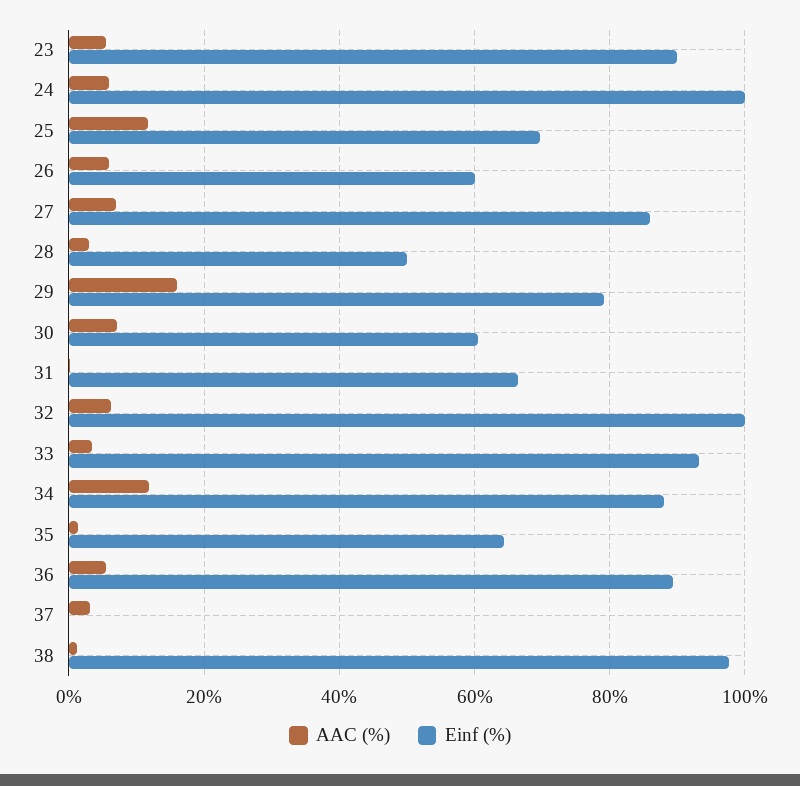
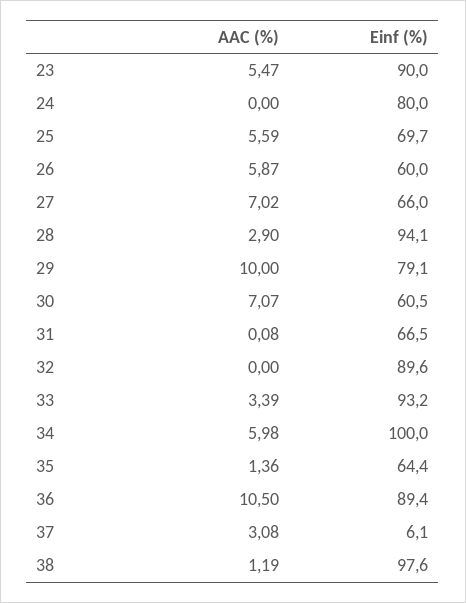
  {
    "AAC (%)": {
      "23": 5.47,
-     "24": 6,
+     "24": 0,
-     "25": 12,
+     "25": 5.59,
      "26": 5.87,
      "27": 7.02,
      "28": 2.9,
-     "29": 16,
+     "29": 10,
      "30": 7.07,
      "31": 0.08,
-     "32": 6,
+     "32": 0,
      "33": 3.39,
-     "34": 12,
+     "34": 5.98,
      "35": 1.36,
-     "36": 6,
+     "36": 10.5,
      "37": 3.08,
      "38": 1.19
    },
    "Einf (%)": {
      "23": 90,
-     "24": 100,
+     "24": 80,
      "25": 69.7,
      "26": 60,
-     "27": 86,
+     "27": 66,
-     "28": 50,
+     "28": 94.1,
      "29": 79.1,
      "30": 60.5,
      "31": 66.5,
-     "32": 100,
+     "32": 89.6,
      "33": 93.2,
-     "34": 88,
+     "34": 100,
      "35": 64.4,
      "36": 89.4,
-     "37": 0,
+     "37": 6.1,
      "38": 97.6
    }
  }

